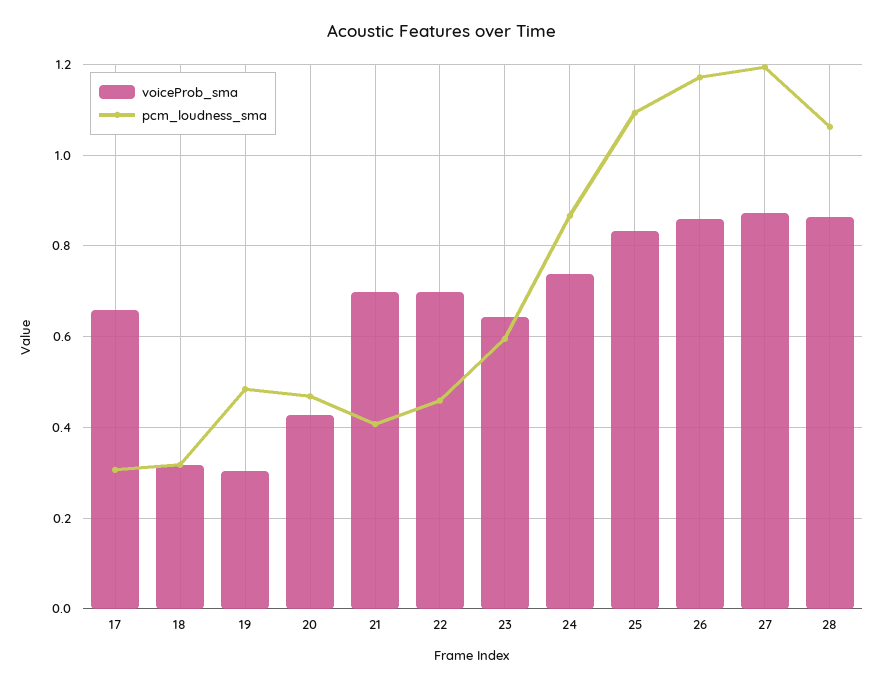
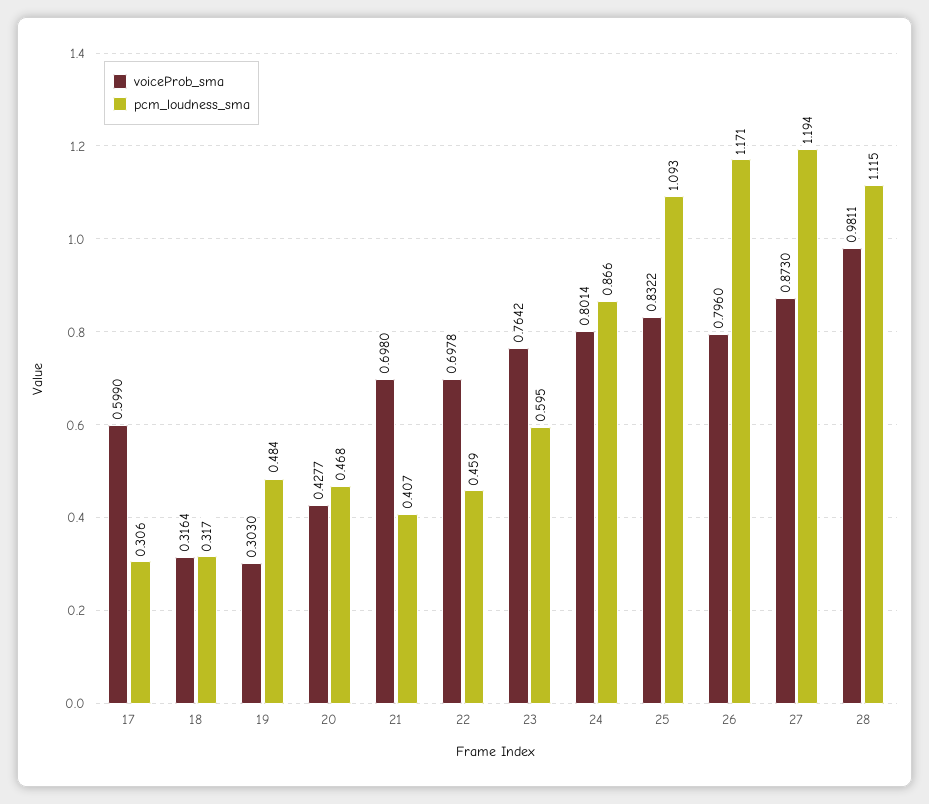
  {
    "voiceProb_sma": {
-     "17": 0.66,
+     "17": 0.599,
      "18": 0.3164,
      "19": 0.303,
      "20": 0.4277,
      "21": 0.698,
      "22": 0.6978,
-     "23": 0.64,
+     "23": 0.7642,
-     "24": 0.74,
+     "24": 0.8014,
      "25": 0.8322,
-     "26": 0.86,
+     "26": 0.796,
      "27": 0.873,
-     "28": 0.86
+     "28": 0.9811
    },
    "pcm_loudness_sma": {
      "17": 0.306,
      "18": 0.317,
      "19": 0.484,
      "20": 0.468,
      "21": 0.407,
      "22": 0.459,
      "23": 0.595,
      "24": 0.866,
      "25": 1.093,
      "26": 1.171,
      "27": 1.194,
-     "28": 1.06
+     "28": 1.115
    }
  }

